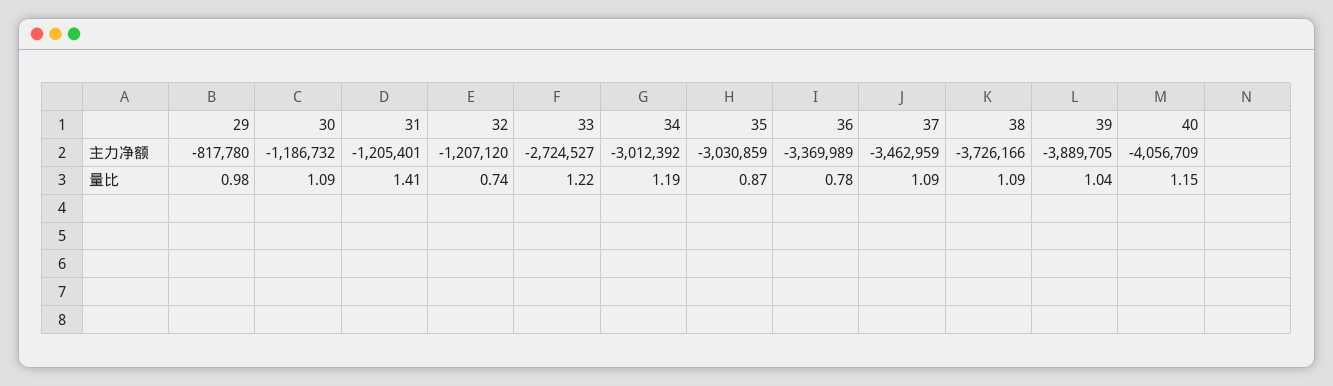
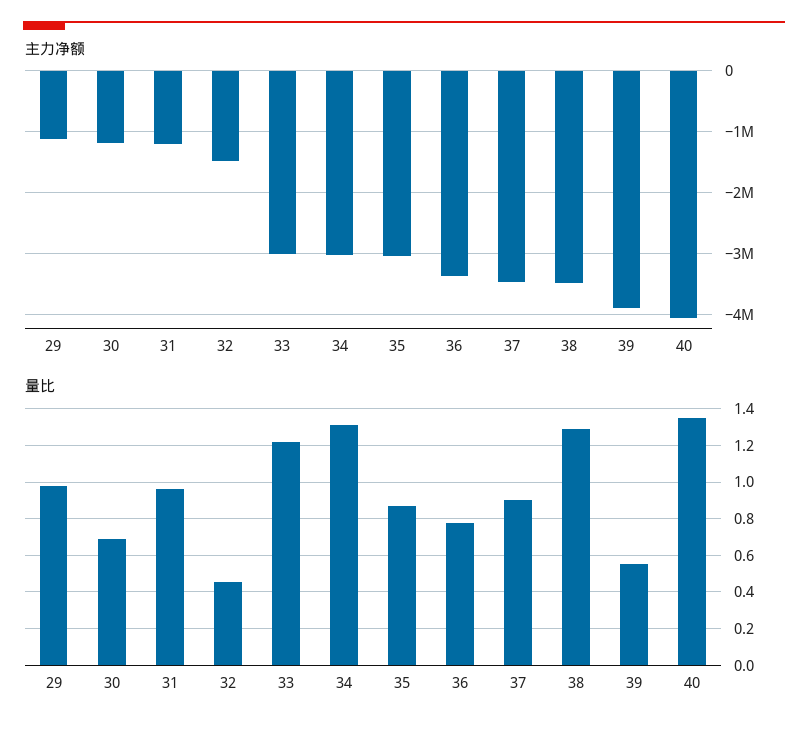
  {
    "主力净额": {
-     "29": -817780,
+     "29": -1100000,
      "30": -1186732,
      "31": -1205401,
-     "32": -1207120,
+     "32": -1500000,
-     "33": -2724527,
+     "33": -3000000,
      "34": -3012392,
      "35": -3030859,
      "36": -3369989,
      "37": -3462959,
-     "38": -3726166,
+     "38": -3500000,
      "39": -3889705,
      "40": -4056709
    },
    "量比": {
      "29": 0.98,
-     "30": 1.09,
+     "30": 0.7,
-     "31": 1.41,
+     "31": 0.95,
-     "32": 0.74,
+     "32": 0.45,
      "33": 1.22,
-     "34": 1.19,
+     "34": 1.3,
      "35": 0.87,
      "36": 0.78,
-     "37": 1.09,
+     "37": 0.9,
-     "38": 1.09,
+     "38": 1.3,
-     "39": 1.04,
+     "39": 0.55,
-     "40": 1.15
+     "40": 1.35
    }
  }

